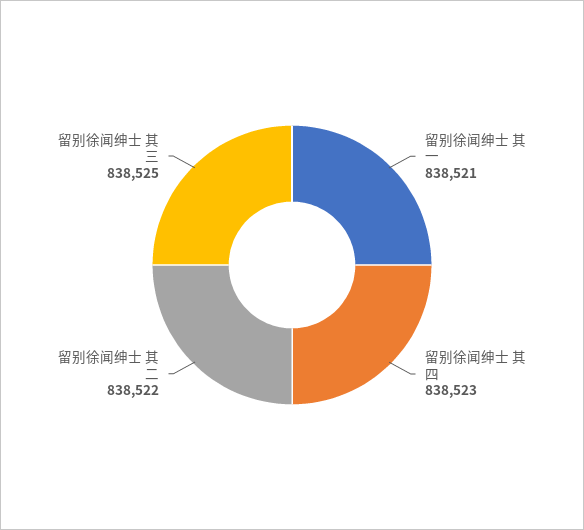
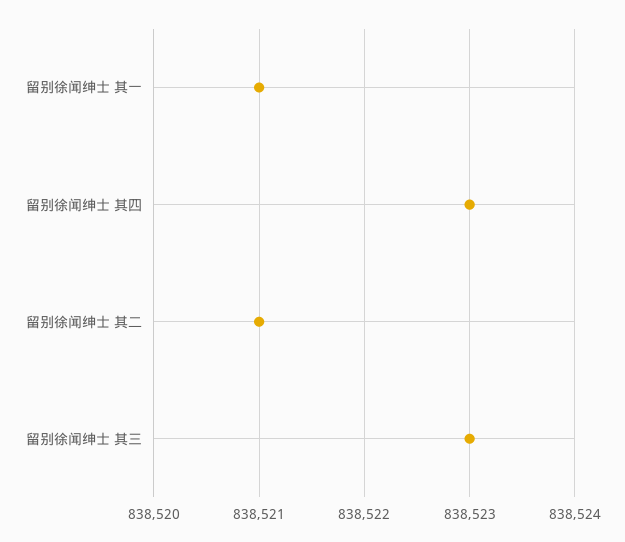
  {
    "留别徐闻绅士 其一": 838521,
    "留别徐闻绅士 其四": 838523,
-   "留别徐闻绅士 其二": 838522,
+   "留别徐闻绅士 其二": 838521,
-   "留别徐闻绅士 其三": 838525
+   "留别徐闻绅士 其三": 838523
  }

